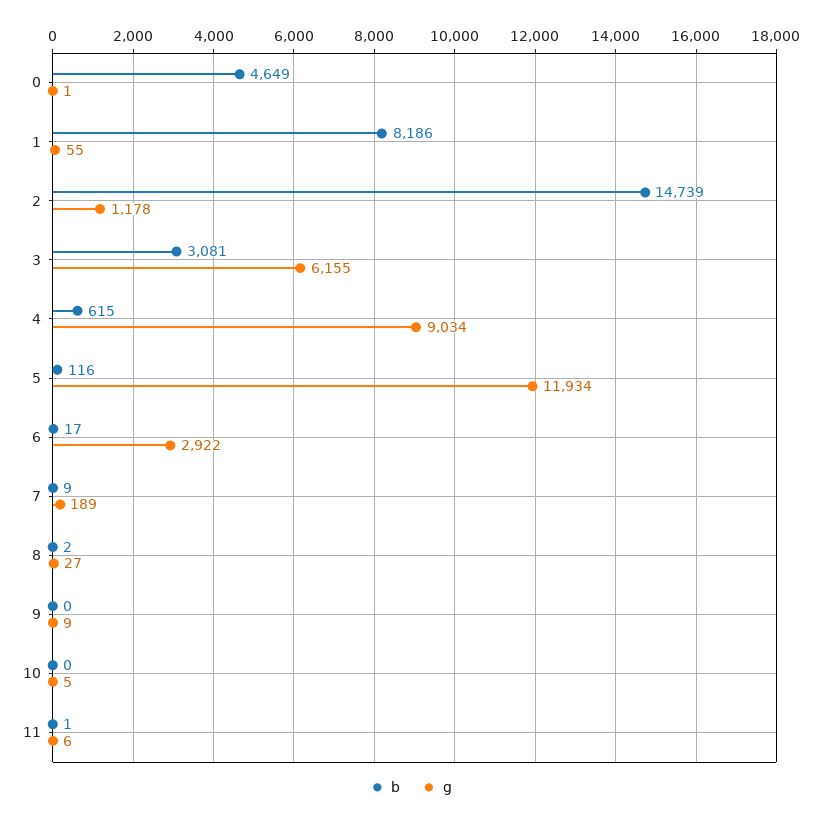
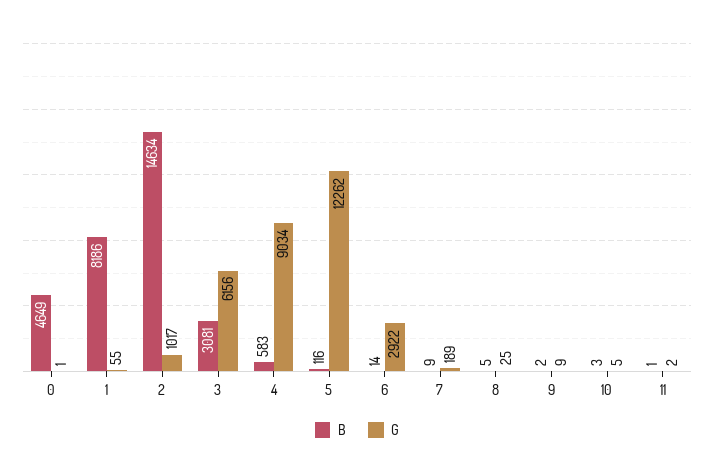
  {
    "b": {
      "0": 4649,
      "1": 8186,
-     "2": 14739,
+     "2": 14634,
      "3": 3081,
-     "4": 615,
+     "4": 583,
      "5": 116,
-     "6": 17,
+     "6": 14,
      "7": 9,
-     "8": 2,
+     "8": 5,
-     "9": 0,
+     "9": 2,
-     "10": 0,
+     "10": 3,
      "11": 1
    },
    "g": {
      "0": 1,
      "1": 55,
-     "2": 1178,
+     "2": 1017,
-     "3": 6155,
+     "3": 6156,
      "4": 9034,
-     "5": 11934,
+     "5": 12262,
      "6": 2922,
      "7": 189,
-     "8": 27,
+     "8": 25,
      "9": 9,
      "10": 5,
-     "11": 6
+     "11": 2
    }
  }

